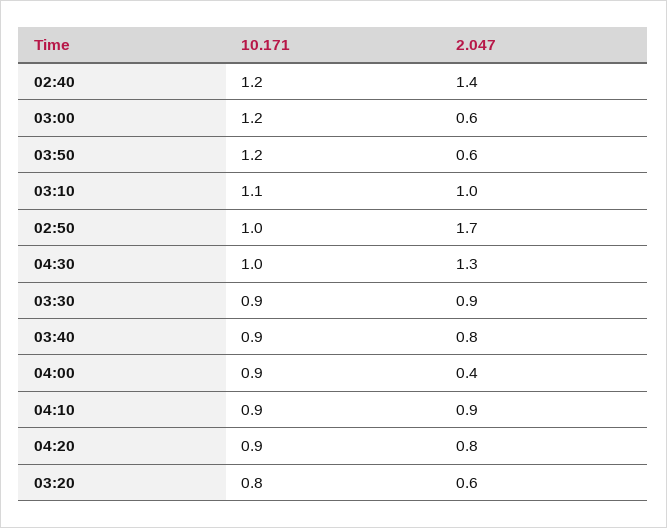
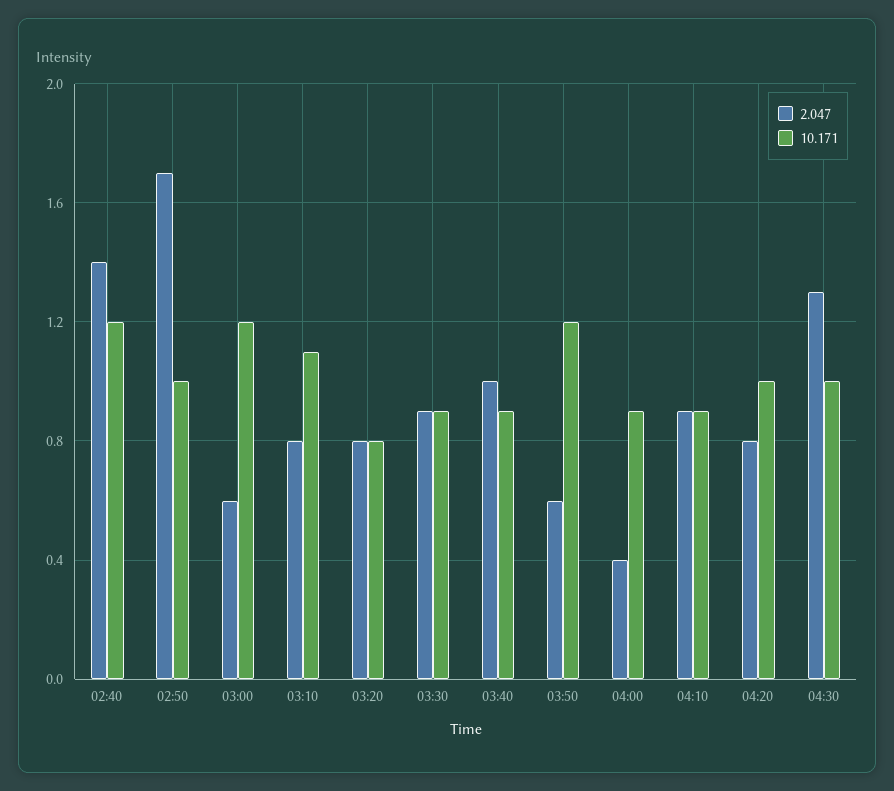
  {
    "10.171": {
      "02:40": 1.2,
      "03:00": 1.2,
      "03:50": 1.2,
      "03:10": 1.1,
      "02:50": 1,
      "04:30": 1,
      "03:30": 0.9,
      "03:40": 0.9,
      "04:00": 0.9,
      "04:10": 0.9,
-     "04:20": 0.9,
+     "04:20": 1,
      "03:20": 0.8
    },
    "2.047": {
      "02:40": 1.4,
      "03:00": 0.6,
      "03:50": 0.6,
-     "03:10": 1,
+     "03:10": 0.8,
      "02:50": 1.7,
      "04:30": 1.3,
      "03:30": 0.9,
-     "03:40": 0.8,
+     "03:40": 1,
      "04:00": 0.4,
      "04:10": 0.9,
      "04:20": 0.8,
-     "03:20": 0.6
+     "03:20": 0.8
    }
  }

